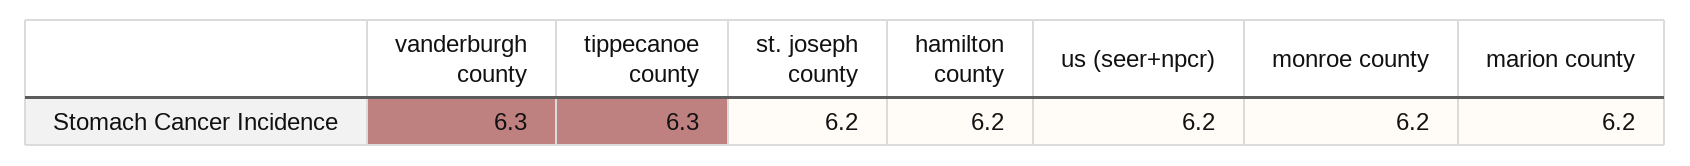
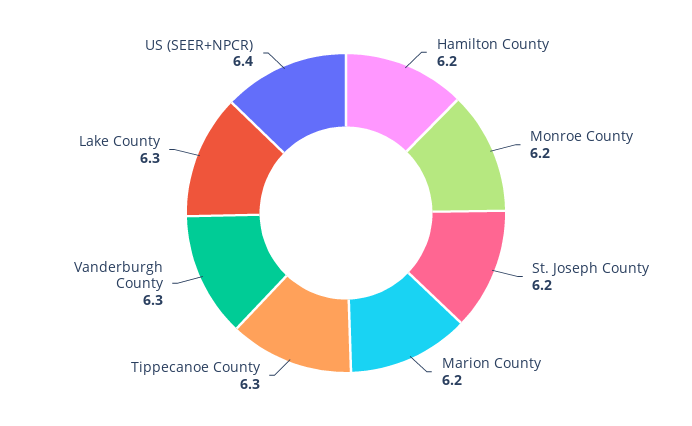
  {
    "vanderburgh county": 6.3,
    "tippecanoe county": 6.3,
    "st. joseph county": 6.2,
    "hamilton county": 6.2,
-   "us (seer+npcr)": 6.2,
+   "us (seer+npcr)": 6.4,
    "monroe county": 6.2,
-   "marion county": 6.2
+   "marion county": 6.2,
+   "Lake County": 6.3
  }

